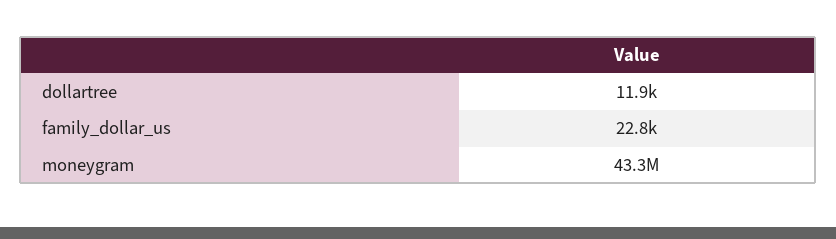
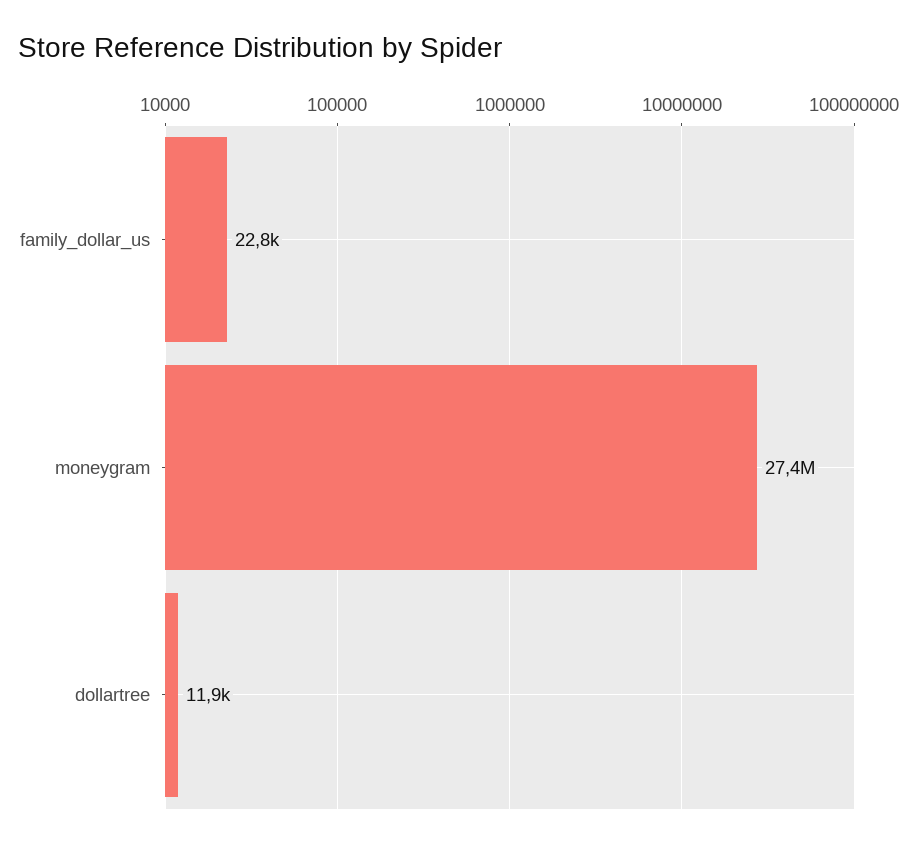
  {
    "dollartree": 11900,
    "family_dollar_us": 22800,
-   "moneygram": 43300000
+   "moneygram": 27400000
  }

